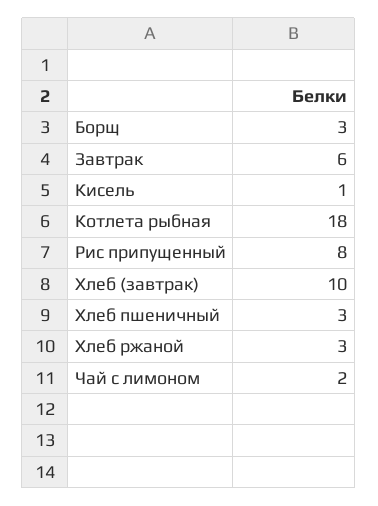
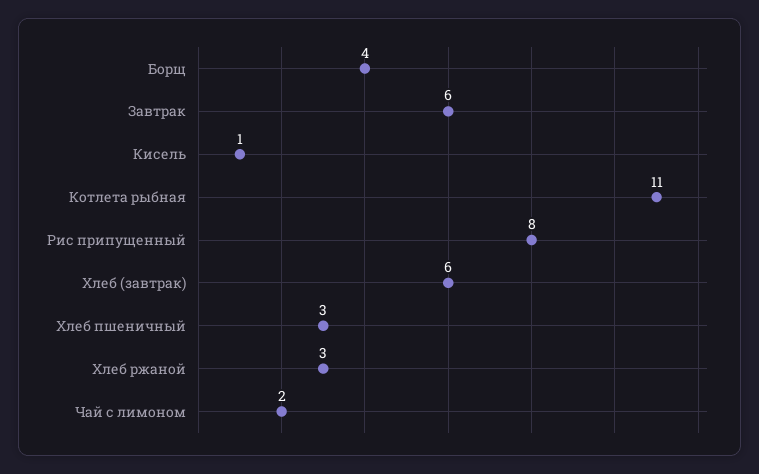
  {
-   "Борщ": 3,
+   "Борщ": 4,
    "Завтрак": 6,
    "Кисель": 1,
-   "Котлета рыбная": 18,
+   "Котлета рыбная": 11,
    "Рис припущенный": 8,
-   "Хлеб (завтрак)": 10,
+   "Хлеб (завтрак)": 6,
    "Хлеб пшеничный": 3,
    "Хлеб ржаной": 3,
    "Чай с лимоном": 2
  }

